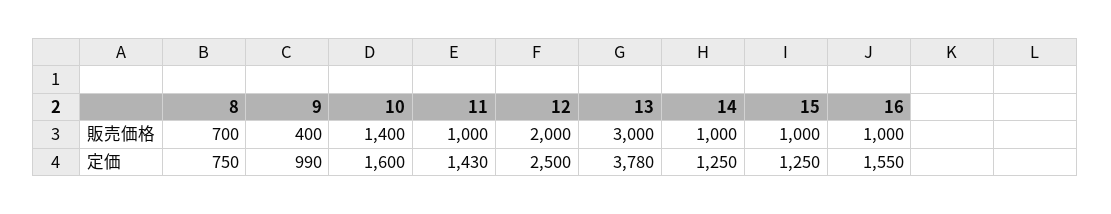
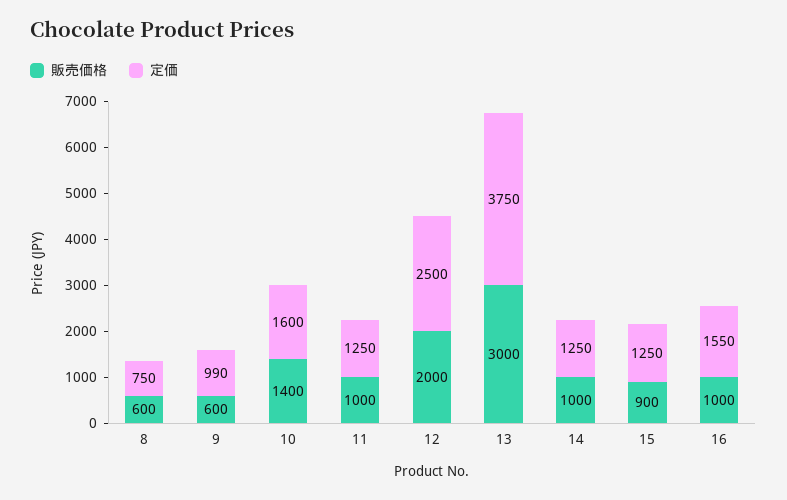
  {
    "販売価格": {
-     "8": 700,
+     "8": 600,
-     "9": 400,
+     "9": 600,
      "10": 1400,
      "11": 1000,
      "12": 2000,
      "13": 3000,
      "14": 1000,
-     "15": 1000,
+     "15": 900,
      "16": 1000
    },
    "定価": {
      "8": 750,
      "9": 990,
      "10": 1600,
-     "11": 1430,
+     "11": 1250,
      "12": 2500,
-     "13": 3780,
+     "13": 3750,
      "14": 1250,
      "15": 1250,
      "16": 1550
    }
  }

